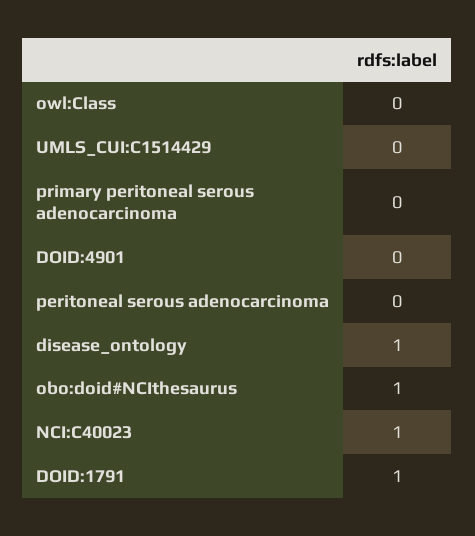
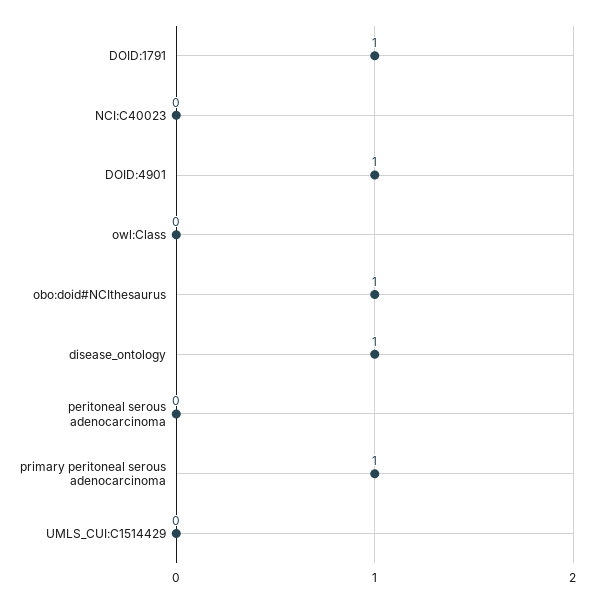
  {
    "owl:Class": 0,
    "UMLS_CUI:C1514429": 0,
-   "primary peritoneal serous adenocarcinoma": 0,
+   "primary peritoneal serous adenocarcinoma": 1,
-   "DOID:4901": 0,
+   "DOID:4901": 1,
    "peritoneal serous adenocarcinoma": 0,
    "disease_ontology": 1,
    "obo:doid#NCIthesaurus": 1,
-   "NCI:C40023": 1,
+   "NCI:C40023": 0,
    "DOID:1791": 1
  }

